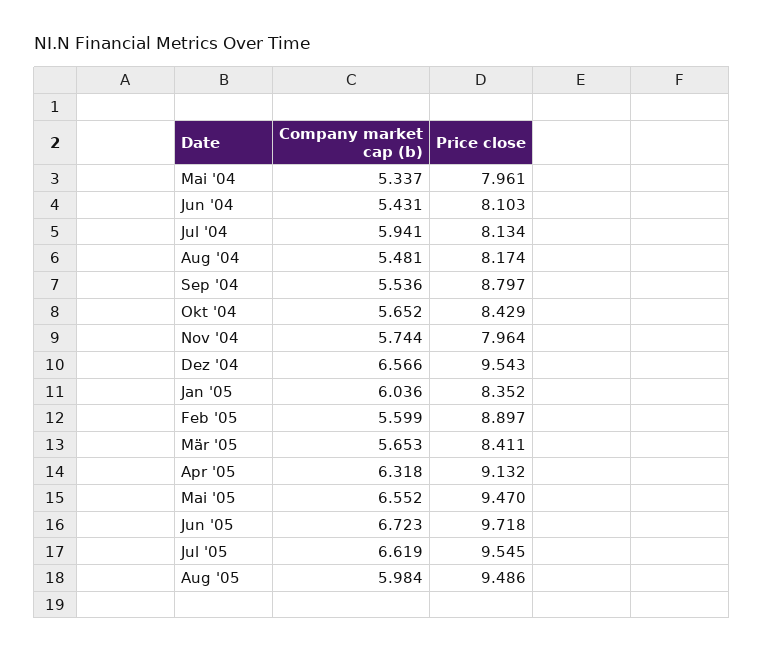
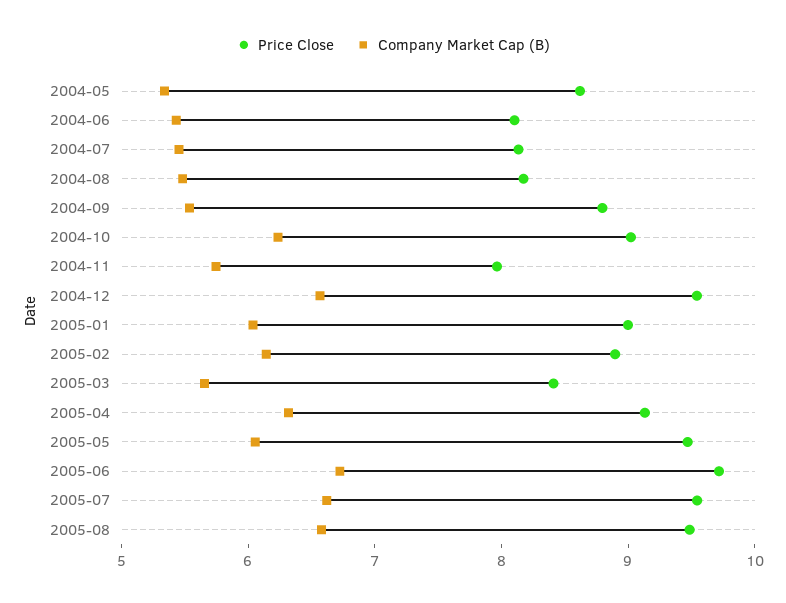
  {
    "Company market cap (b)": {
      "Mai '04": 5.337,
      "Jun '04": 5.431,
-     "Jul '04": 5.941,
+     "Jul '04": 5.4,
      "Aug '04": 5.481,
      "Sep '04": 5.536,
-     "Okt '04": 5.652,
+     "Okt '04": 6.2,
      "Nov '04": 5.744,
      "Dez '04": 6.566,
      "Jan '05": 6.036,
-     "Feb '05": 5.599,
+     "Feb '05": 6.2,
      "Mär '05": 5.653,
      "Apr '05": 6.318,
-     "Mai '05": 6.552,
+     "Mai '05": 6,
      "Jun '05": 6.723,
      "Jul '05": 6.619,
-     "Aug '05": 5.984
+     "Aug '05": 6.6
    },
    "Price close": {
-     "Mai '04": 7.961,
+     "Mai '04": 8.6,
      "Jun '04": 8.103,
      "Jul '04": 8.134,
      "Aug '04": 8.174,
      "Sep '04": 8.797,
-     "Okt '04": 8.429,
+     "Okt '04": 9,
      "Nov '04": 7.964,
      "Dez '04": 9.543,
-     "Jan '05": 8.352,
+     "Jan '05": 9,
      "Feb '05": 8.897,
      "Mär '05": 8.411,
      "Apr '05": 9.132,
      "Mai '05": 9.47,
      "Jun '05": 9.718,
      "Jul '05": 9.545,
      "Aug '05": 9.486
    }
  }

